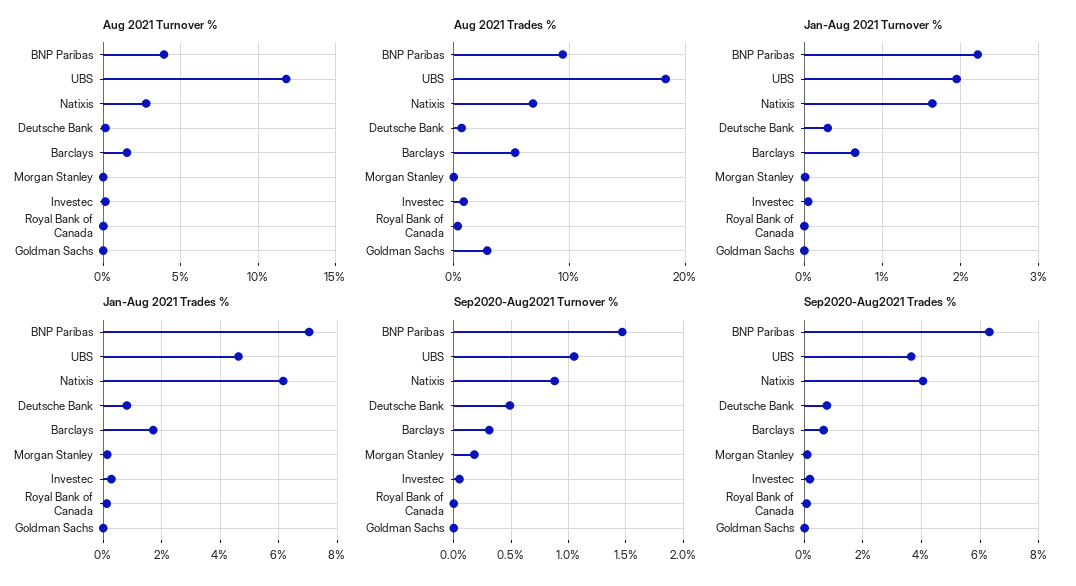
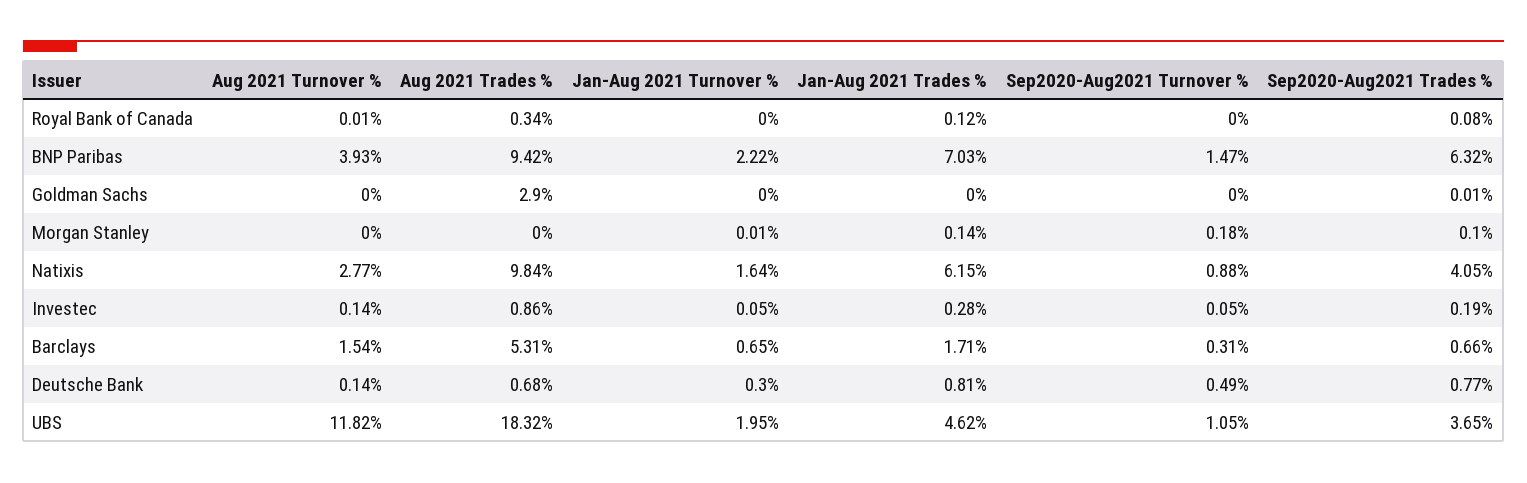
  {
    "Aug 2021 Turnover %": {
      "BNP Paribas": 3.93,
      "UBS": 11.82,
      "Natixis": 2.77,
      "Deutsche Bank": 0.14,
      "Barclays": 1.54,
      "Morgan Stanley": 0,
      "Investec": 0.14,
      "Royal Bank of Canada": 0.01,
      "Goldman Sachs": 0
    },
    "Aug 2021 Trades %": {
      "BNP Paribas": 9.42,
      "UBS": 18.32,
-     "Natixis": 7,
+     "Natixis": 9.84,
      "Deutsche Bank": 0.68,
      "Barclays": 5.31,
      "Morgan Stanley": 0,
      "Investec": 0.86,
      "Royal Bank of Canada": 0.34,
      "Goldman Sachs": 2.9
    },
    "Jan-Aug 2021 Turnover %": {
      "BNP Paribas": 2.22,
      "UBS": 1.95,
      "Natixis": 1.64,
      "Deutsche Bank": 0.3,
      "Barclays": 0.65,
      "Morgan Stanley": 0.01,
      "Investec": 0.05,
      "Royal Bank of Canada": 0,
      "Goldman Sachs": 0
    },
    "Jan-Aug 2021 Trades %": {
      "BNP Paribas": 7.03,
      "UBS": 4.62,
      "Natixis": 6.15,
      "Deutsche Bank": 0.81,
      "Barclays": 1.71,
      "Morgan Stanley": 0.14,
      "Investec": 0.28,
      "Royal Bank of Canada": 0.12,
      "Goldman Sachs": 0
    },
    "Sep2020-Aug2021 Turnover %": {
      "BNP Paribas": 1.47,
      "UBS": 1.05,
      "Natixis": 0.88,
      "Deutsche Bank": 0.49,
      "Barclays": 0.31,
      "Morgan Stanley": 0.18,
      "Investec": 0.05,
      "Royal Bank of Canada": 0,
      "Goldman Sachs": 0
    },
    "Sep2020-Aug2021 Trades %": {
      "BNP Paribas": 6.32,
      "UBS": 3.65,
      "Natixis": 4.05,
      "Deutsche Bank": 0.77,
      "Barclays": 0.66,
      "Morgan Stanley": 0.1,
      "Investec": 0.19,
      "Royal Bank of Canada": 0.08,
      "Goldman Sachs": 0.01
    }
  }

